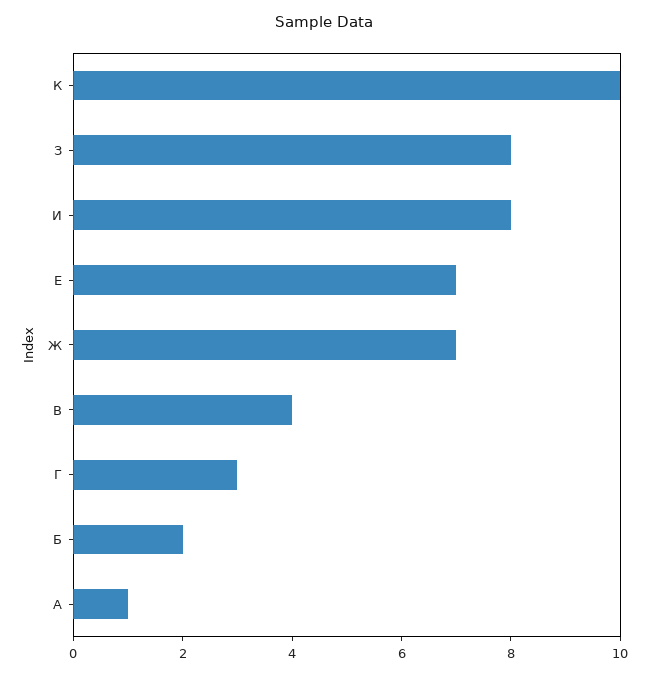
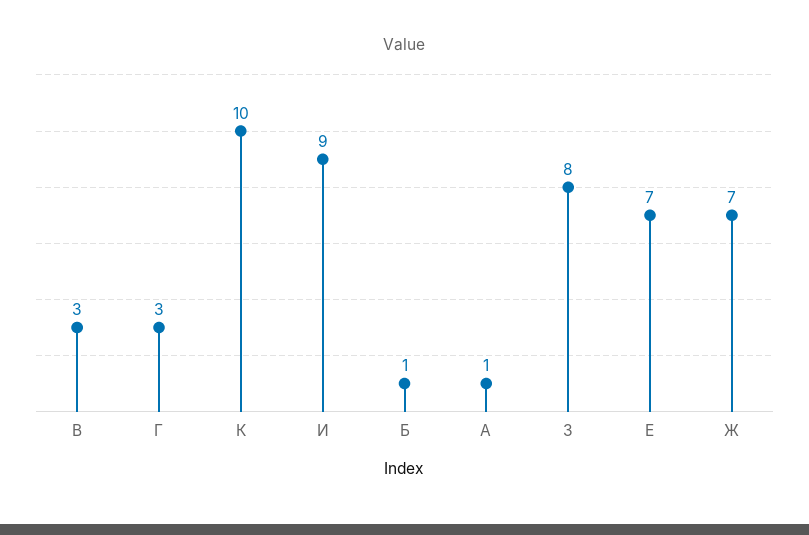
  {
    "К": 10,
    "З": 8,
-   "И": 8,
+   "И": 9,
    "Е": 7,
    "Ж": 7,
-   "В": 4,
+   "В": 3,
    "Г": 3,
-   "Б": 2,
+   "Б": 1,
    "А": 1
  }

